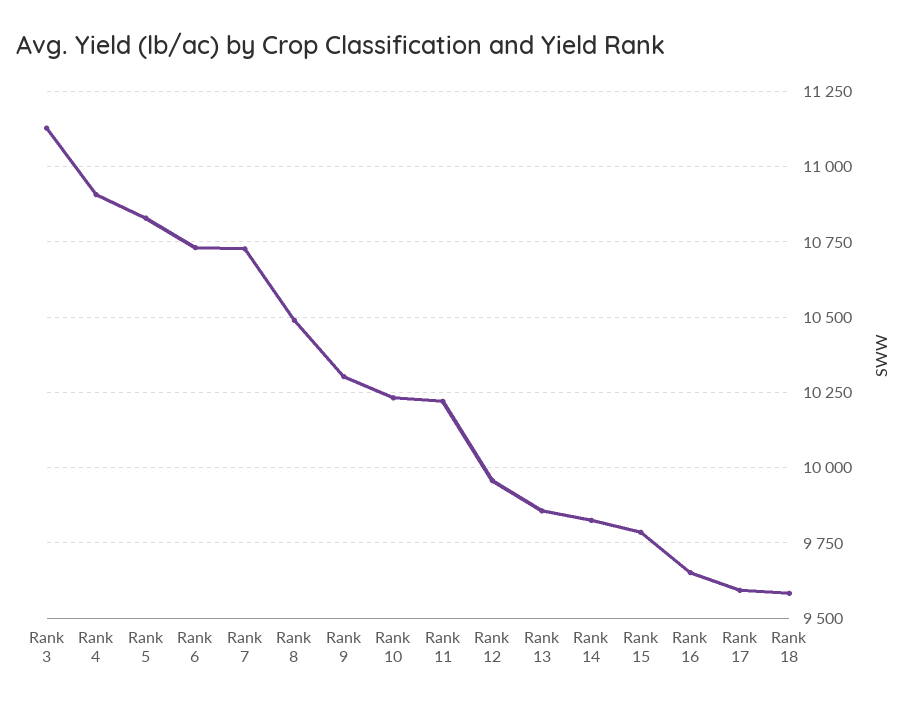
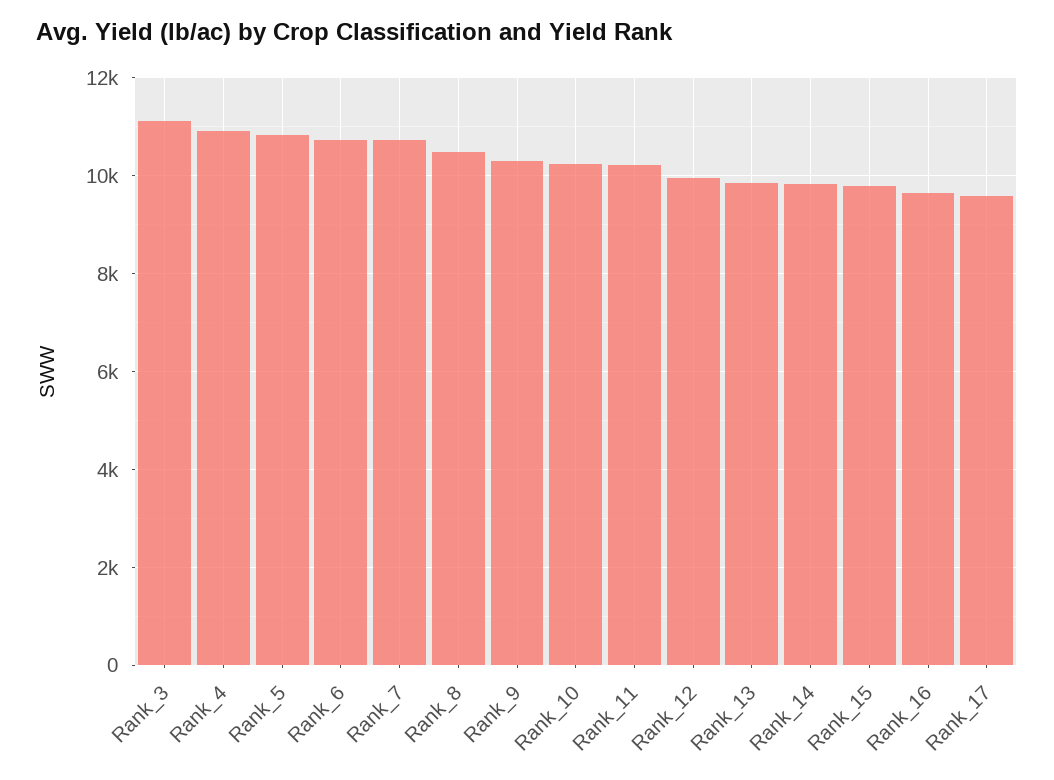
  {
    "Rank 3": 11125,
    "Rank 4": 10900,
    "Rank 5": 10825,
    "Rank 6": 10725,
    "Rank 7": 10725,
    "Rank 8": 10500,
    "Rank 9": 10300,
    "Rank 10": 10225,
    "Rank 11": 10225,
    "Rank 12": 9950,
    "Rank 13": 9850,
    "Rank 14": 9825,
    "Rank 15": 9775,
    "Rank 16": 9650,
-   "Rank 17": 9600,
+   "Rank 17": 9600
-   "Rank 18": 9575
  }

